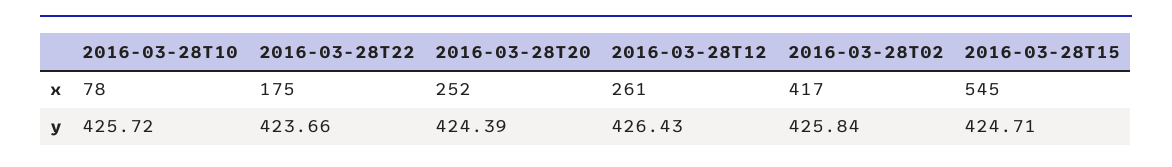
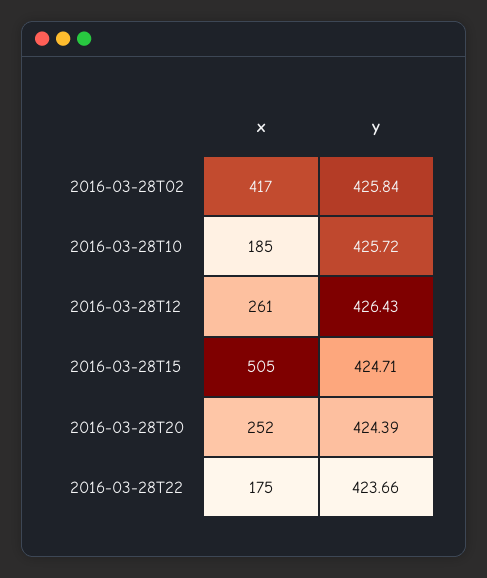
  {
    "2016-03-28T10": {
-     "x": 78,
+     "x": 185,
      "y": 425.72
    },
    "2016-03-28T22": {
      "x": 175,
      "y": 423.66
    },
    "2016-03-28T20": {
      "x": 252,
      "y": 424.39
    },
    "2016-03-28T12": {
      "x": 261,
      "y": 426.43
    },
    "2016-03-28T02": {
      "x": 417,
      "y": 425.84
    },
    "2016-03-28T15": {
-     "x": 545,
+     "x": 505,
      "y": 424.71
    }
  }

